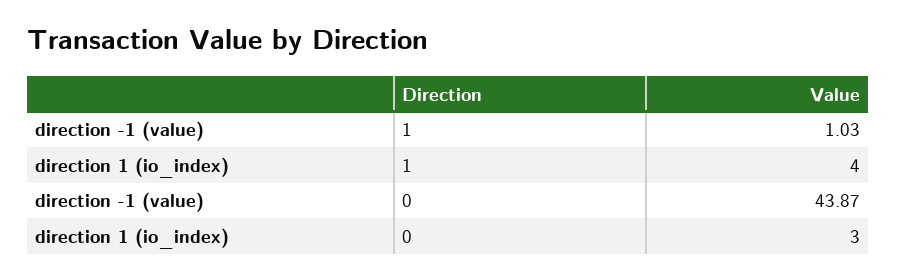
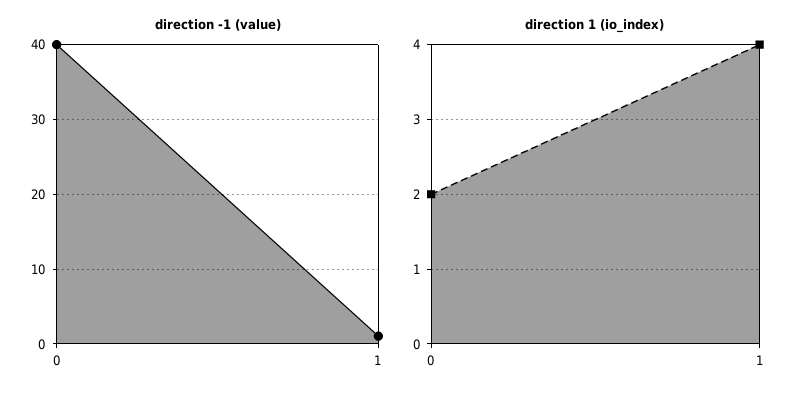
  {
    "direction -1 (value)": {
      "1": 1.03,
-     "0": 43.87
+     "0": 40
    },
    "direction 1 (io_index)": {
      "1": 4,
-     "0": 3
+     "0": 2
    }
  }

